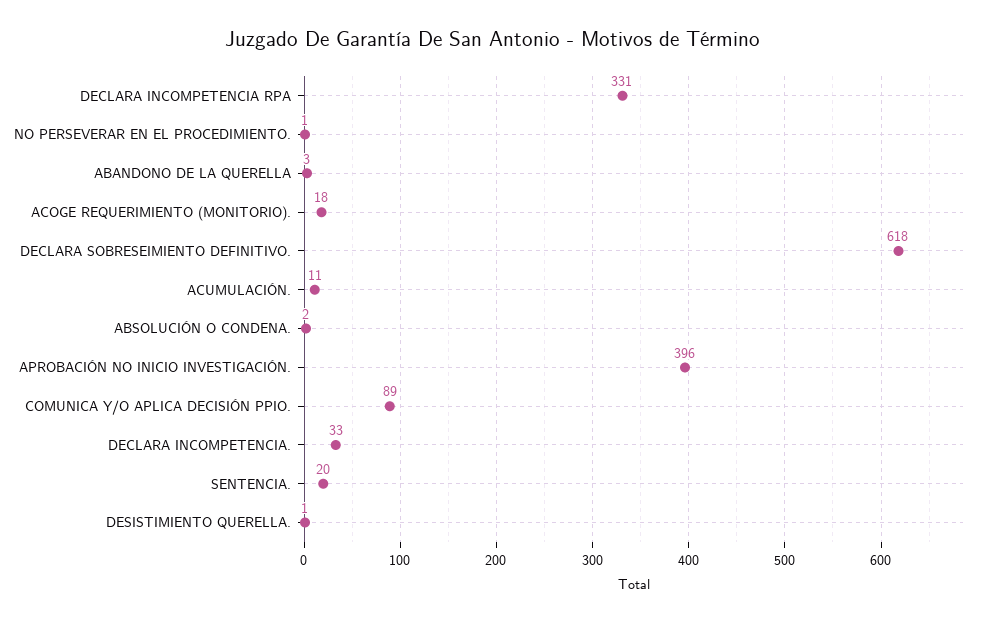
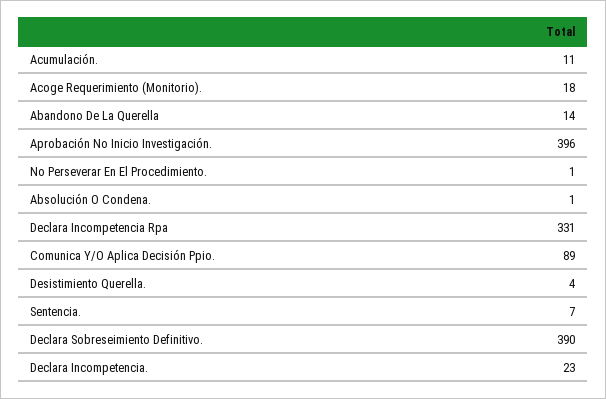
  {
    "DECLARA INCOMPETENCIA RPA": 331,
    "NO PERSEVERAR EN EL PROCEDIMIENTO.": 1,
-   "ABANDONO DE LA QUERELLA": 3,
+   "ABANDONO DE LA QUERELLA": 14,
    "ACOGE REQUERIMIENTO (MONITORIO).": 18,
-   "DECLARA SOBRESEIMIENTO DEFINITIVO.": 618,
+   "DECLARA SOBRESEIMIENTO DEFINITIVO.": 390,
    "ACUMULACIÓN.": 11,
-   "ABSOLUCIÓN O CONDENA.": 2,
+   "ABSOLUCIÓN O CONDENA.": 1,
    "APROBACIÓN NO INICIO INVESTIGACIÓN.": 396,
    "COMUNICA Y/O APLICA DECISIÓN PPIO.": 89,
-   "DECLARA INCOMPETENCIA.": 33,
+   "DECLARA INCOMPETENCIA.": 23,
-   "SENTENCIA.": 20,
+   "SENTENCIA.": 7,
-   "DESISTIMIENTO QUERELLA.": 1
+   "DESISTIMIENTO QUERELLA.": 4
  }

